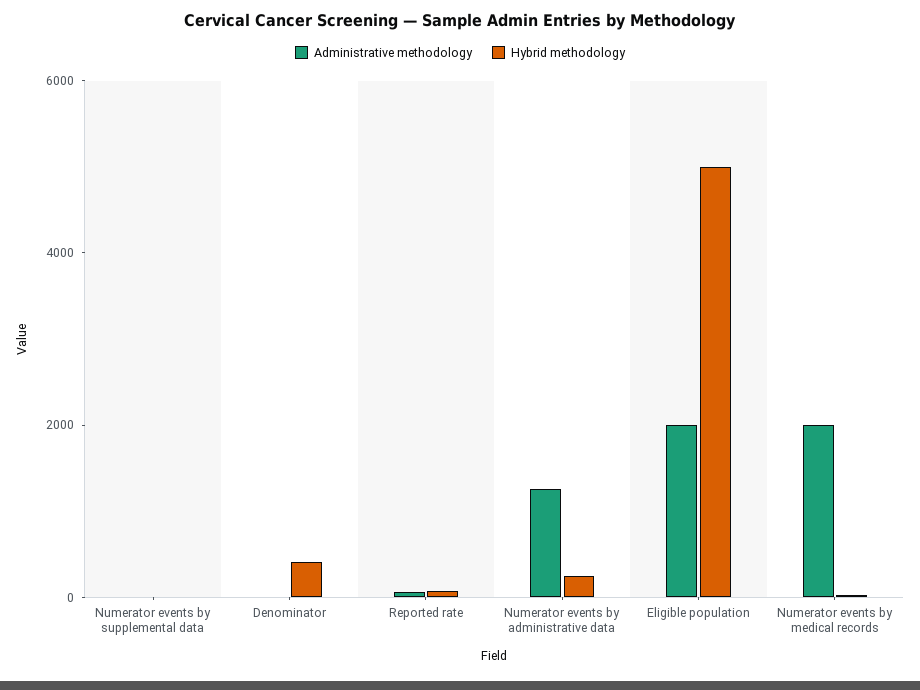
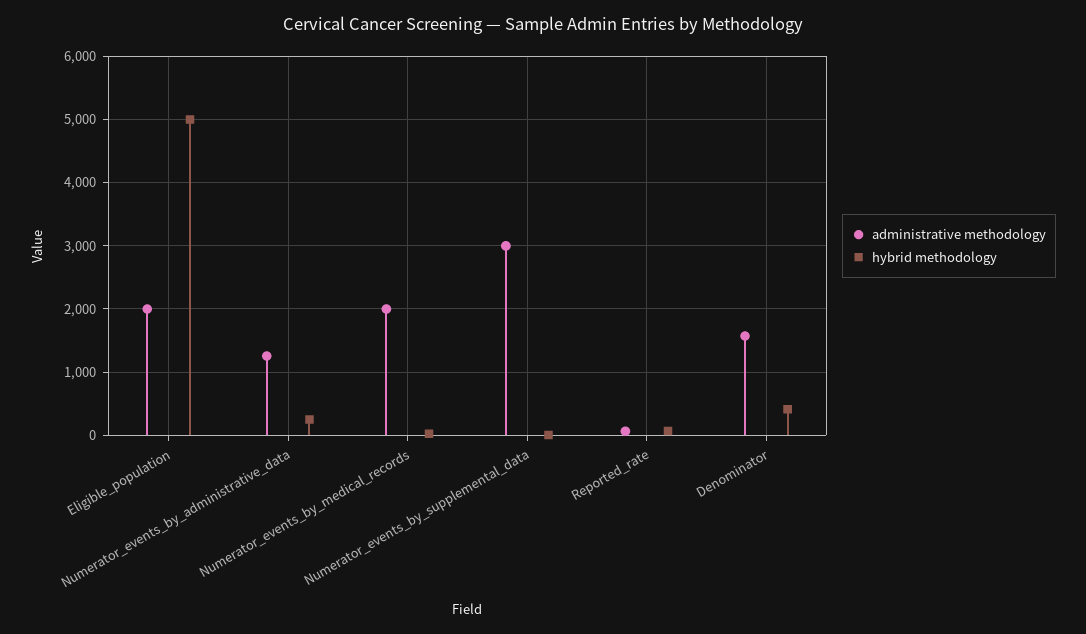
  {
    "Administrative methodology": {
-     "Numerator events by supplemental data": 0,
+     "Numerator events by supplemental data": 3000,
-     "Denominator": 0,
+     "Denominator": 1600,
      "Reported rate": 100,
      "Numerator events by administrative data": 1300,
      "Eligible population": 2000,
      "Numerator events by medical records": 2000
    },
    "Hybrid methodology": {
      "Numerator events by supplemental data": 0,
      "Denominator": 400,
      "Reported rate": 100,
      "Numerator events by administrative data": 300,
      "Eligible population": 5000,
      "Numerator events by medical records": 0
    }
  }

